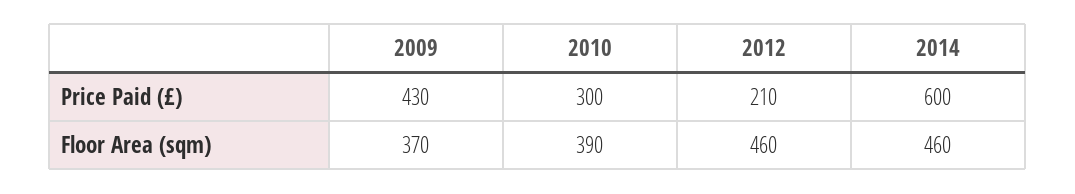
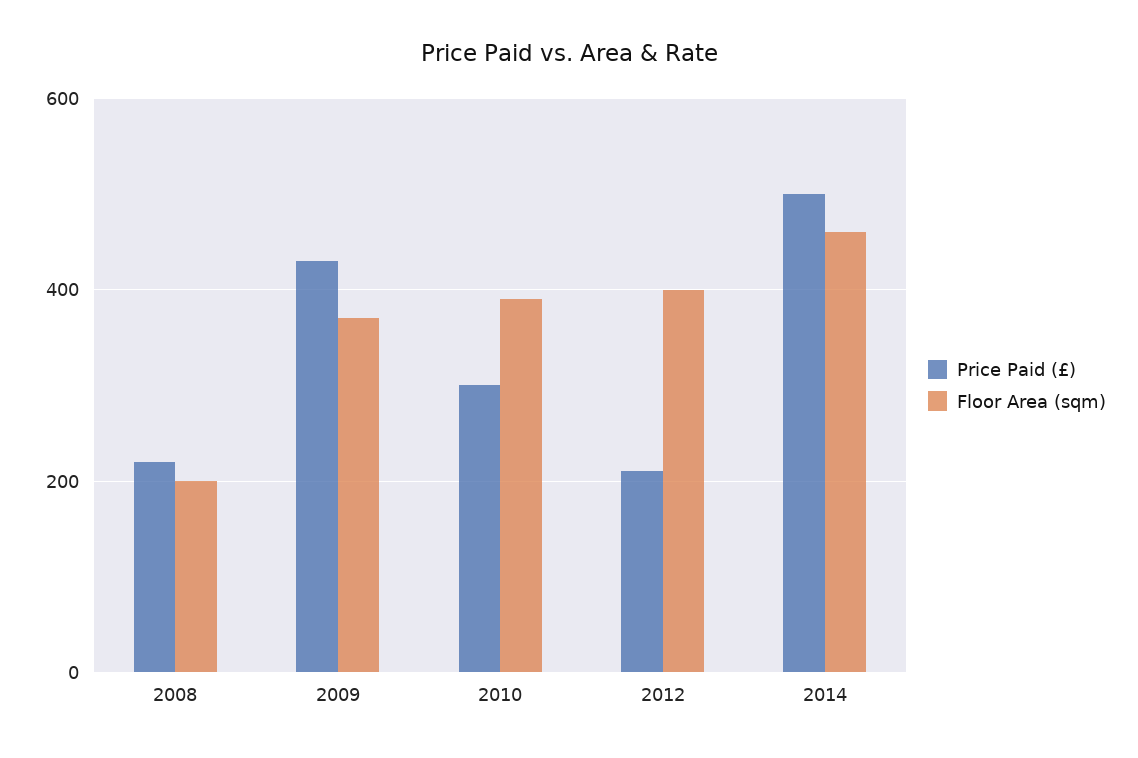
  {
    "Price Paid (£)": {
      "2009": 430,
      "2010": 300,
      "2012": 210,
-     "2014": 600
+     "2014": 500,
+     "2008": 220
    },
    "Floor Area (sqm)": {
      "2009": 370,
      "2010": 390,
-     "2012": 460,
+     "2012": 400,
-     "2014": 460
+     "2014": 460,
+     "2008": 200
    }
  }

